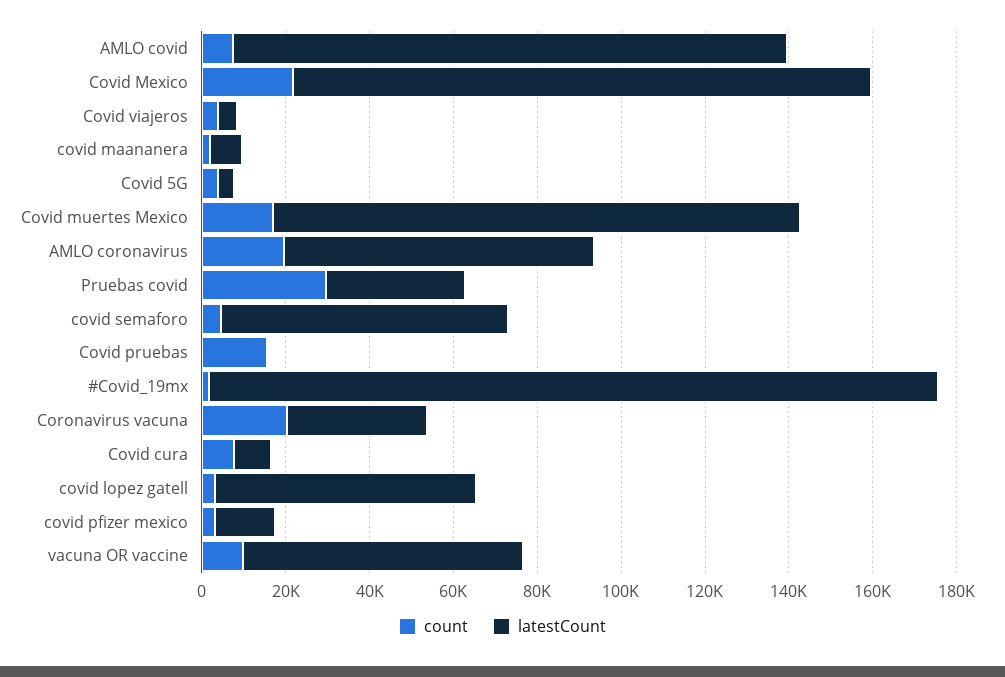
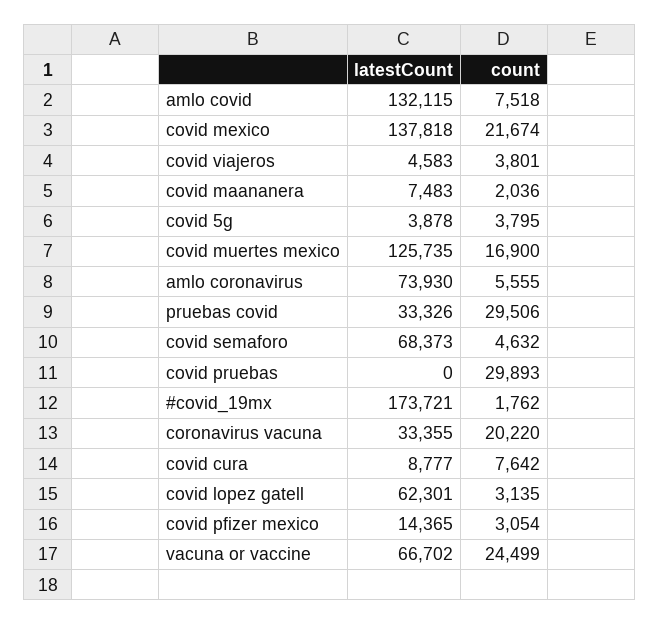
  {
    "count": {
      "AMLO covid": 7518,
      "Covid Mexico": 21674,
      "Covid viajeros": 3801,
      "covid maananera": 2036,
      "Covid 5G": 3795,
      "Covid muertes Mexico": 16900,
-     "AMLO coronavirus": 20000,
+     "AMLO coronavirus": 5555,
      "Pruebas covid": 29506,
      "covid semaforo": 4632,
-     "Covid pruebas": 15000,
+     "Covid pruebas": 29893,
      "#Covid_19mx": 1762,
      "Coronavirus vacuna": 20220,
      "Covid cura": 7642,
      "covid lopez gatell": 3135,
      "covid pfizer mexico": 3054,
-     "vacuna OR vaccine": 10000
+     "vacuna OR vaccine": 24499
    },
    "latestCount": {
      "AMLO covid": 132115,
      "Covid Mexico": 137818,
      "Covid viajeros": 4583,
      "covid maananera": 7483,
      "Covid 5G": 3878,
      "Covid muertes Mexico": 125735,
      "AMLO coronavirus": 73930,
      "Pruebas covid": 33326,
      "covid semaforo": 68373,
      "Covid pruebas": 0,
      "#Covid_19mx": 173721,
      "Coronavirus vacuna": 33355,
      "Covid cura": 8777,
      "covid lopez gatell": 62301,
      "covid pfizer mexico": 14365,
      "vacuna OR vaccine": 66702
    }
  }

